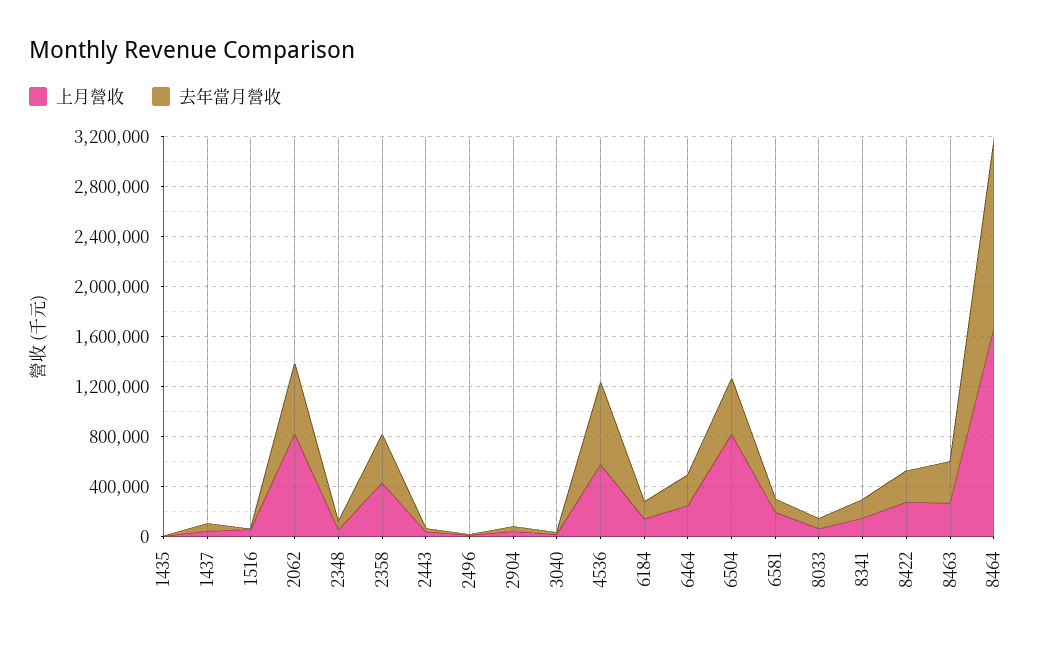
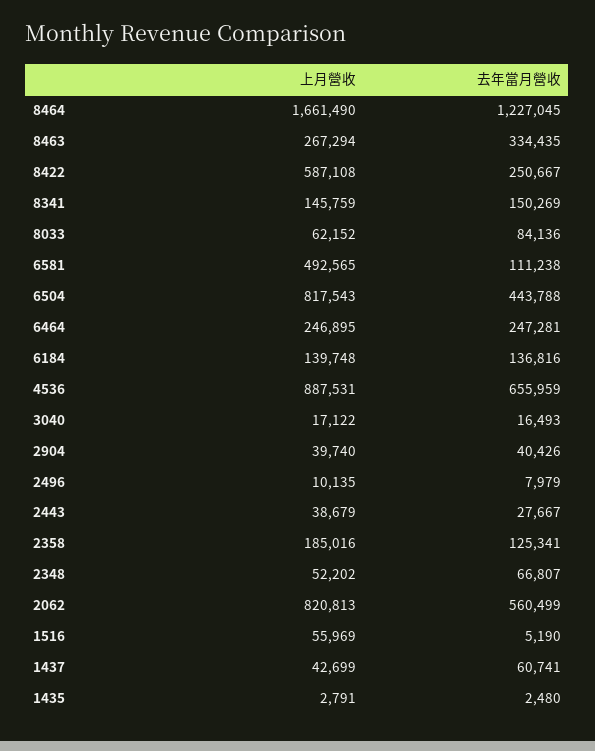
  {
    "上月營收": {
      "1435": 2791,
      "1437": 42699,
      "1516": 55969,
      "2062": 820813,
      "2348": 52202,
-     "2358": 400000,
+     "2358": 185016,
      "2443": 38679,
      "2496": 10135,
      "2904": 39740,
      "3040": 17122,
-     "4536": 600000,
+     "4536": 887531,
      "6184": 139748,
      "6464": 246895,
      "6504": 817543,
-     "6581": 200000,
+     "6581": 492565,
      "8033": 62152,
      "8341": 145759,
-     "8422": 300000,
+     "8422": 587108,
      "8463": 267294,
      "8464": 1661490
    },
    "去年當月營收": {
      "1435": 2480,
      "1437": 60741,
      "1516": 5190,
      "2062": 560499,
      "2348": 66807,
-     "2358": 400000,
+     "2358": 125341,
      "2443": 27667,
      "2496": 7979,
      "2904": 40426,
      "3040": 16493,
      "4536": 655959,
      "6184": 136816,
      "6464": 247281,
      "6504": 443788,
      "6581": 111238,
      "8033": 84136,
      "8341": 150269,
      "8422": 250667,
      "8463": 334435,
-     "8464": 1500000
+     "8464": 1227045
    }
  }

